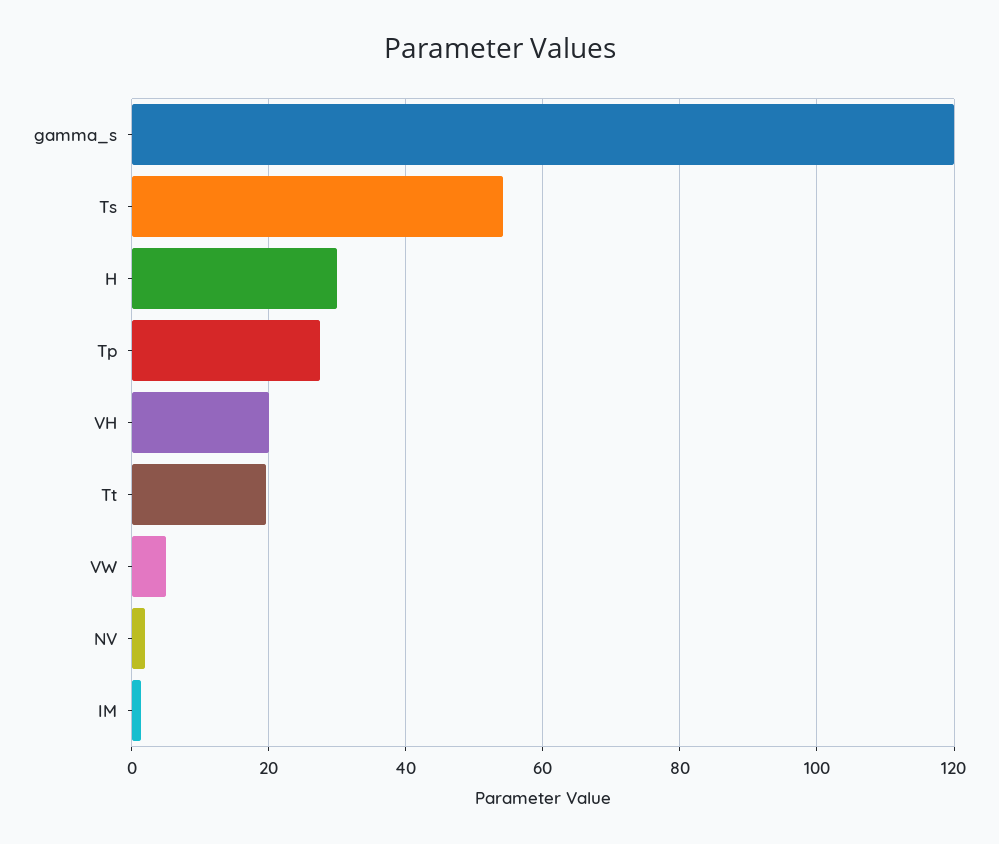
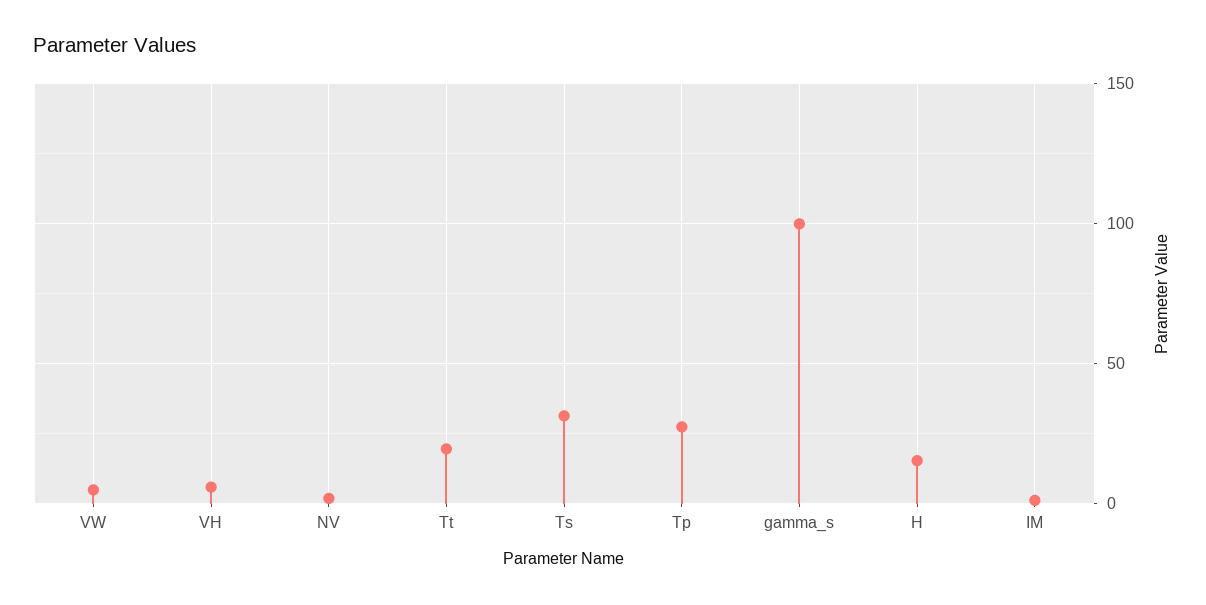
  {
-   "gamma_s": 120,
+   "gamma_s": 100,
-   "Ts": 54,
+   "Ts": 30,
-   "H": 30,
+   "H": 15,
    "Tp": 28,
-   "VH": 20,
+   "VH": 5,
    "Tt": 20,
    "VW": 6,
    "NV": 2,
    "IM": 2
  }

